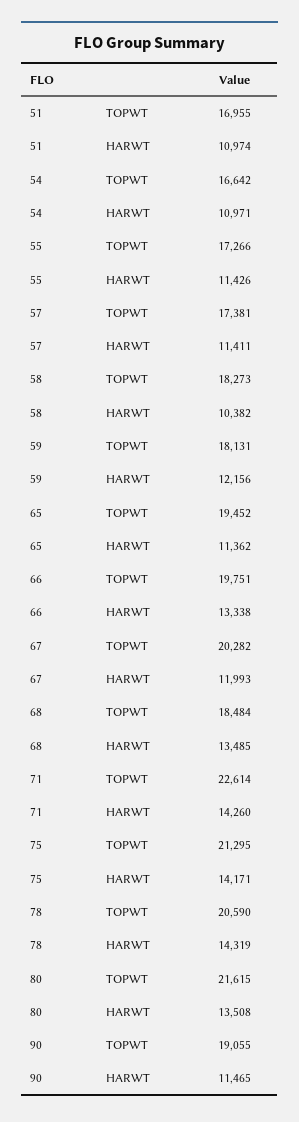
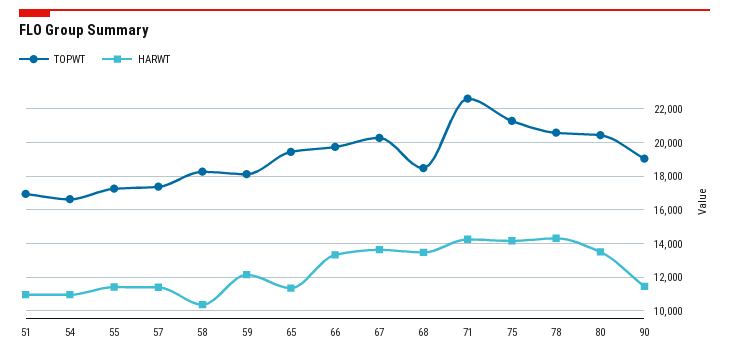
  {
    "TOPWT": {
      "51": 16955,
      "54": 16642,
      "55": 17266,
      "57": 17381,
      "58": 18273,
      "59": 18131,
      "65": 19452,
      "66": 19751,
      "67": 20282,
      "68": 18484,
      "71": 22614,
      "75": 21295,
      "78": 20590,
-     "80": 21615,
+     "80": 20500,
      "90": 19055
    },
    "HARWT": {
      "51": 10974,
      "54": 10971,
      "55": 11426,
      "57": 11411,
      "58": 10382,
      "59": 12156,
      "65": 11362,
      "66": 13338,
-     "67": 11993,
+     "67": 13500,
      "68": 13485,
      "71": 14260,
      "75": 14171,
      "78": 14319,
      "80": 13508,
      "90": 11465
    }
  }

